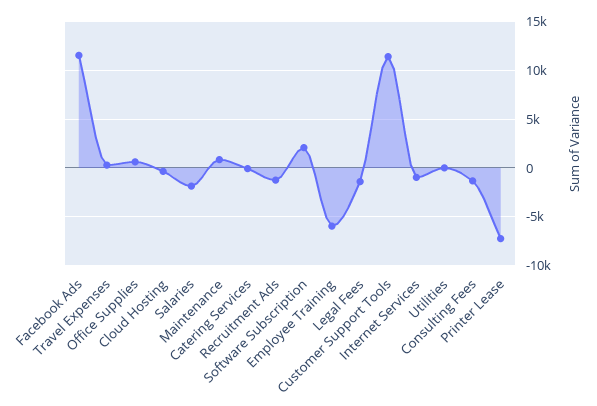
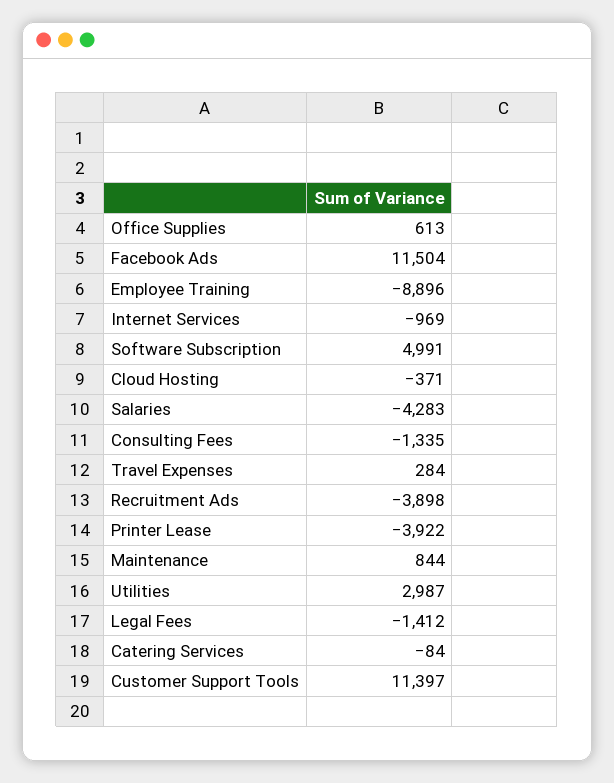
  {
    "Facebook Ads": 11504,
    "Travel Expenses": 284,
    "Office Supplies": 613,
    "Cloud Hosting": -371,
-   "Salaries": -2000,
+   "Salaries": -4283,
    "Maintenance": 844,
    "Catering Services": -84,
-   "Recruitment Ads": -1000,
+   "Recruitment Ads": -3898,
-   "Software Subscription": 2000,
+   "Software Subscription": 4991,
-   "Employee Training": -6000,
+   "Employee Training": -8896,
    "Legal Fees": -1412,
    "Customer Support Tools": 11397,
    "Internet Services": -969,
-   "Utilities": 0,
+   "Utilities": 2987,
    "Consulting Fees": -1335,
-   "Printer Lease": -7000
+   "Printer Lease": -3922
  }

